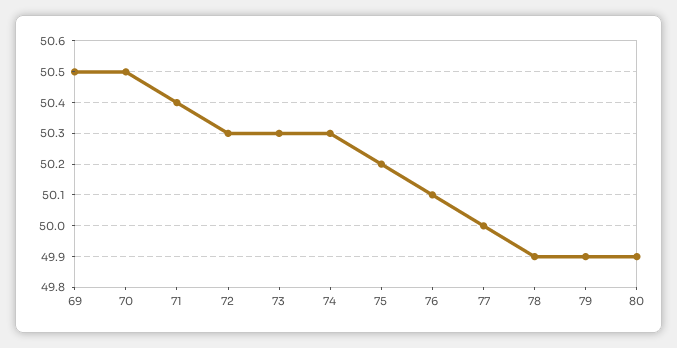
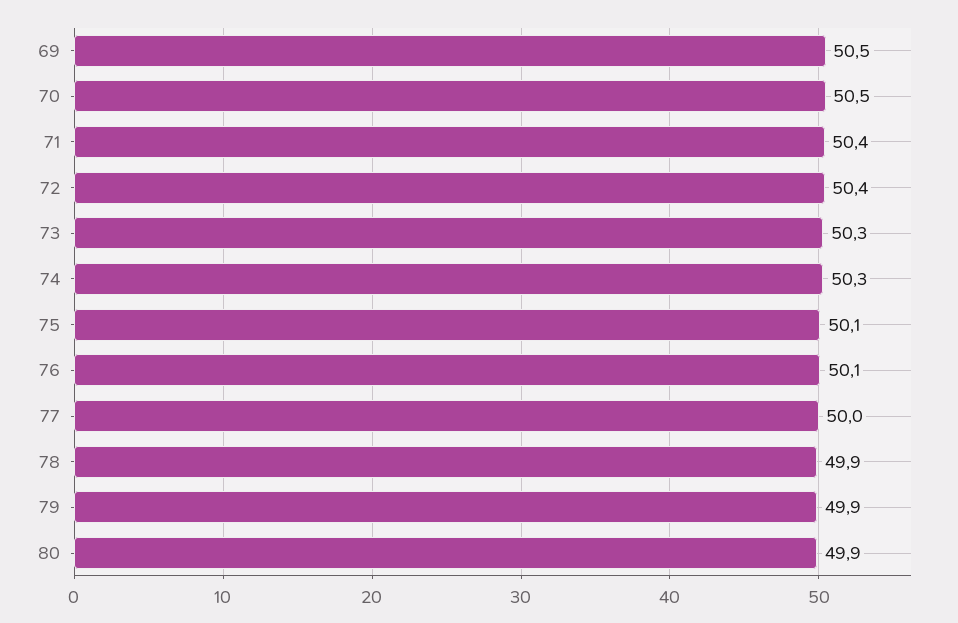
  {
    "69": 50.5,
    "70": 50.5,
    "71": 50.4,
-   "72": 50.3,
+   "72": 50.4,
    "73": 50.3,
    "74": 50.3,
-   "75": 50.2,
+   "75": 50.1,
    "76": 50.1,
    "77": 50,
    "78": 49.9,
    "79": 49.9,
    "80": 49.9
  }

